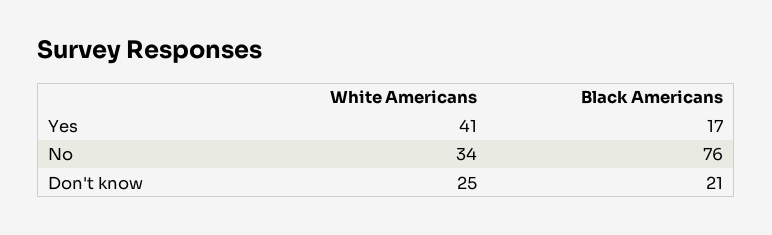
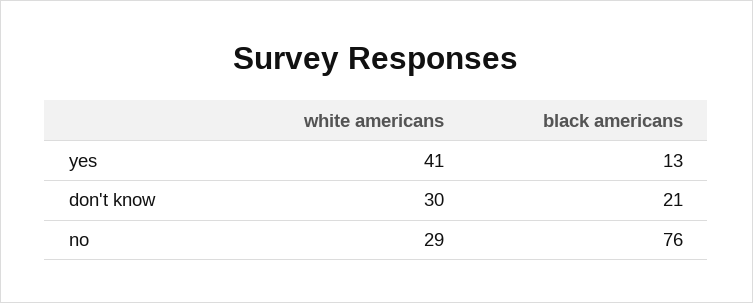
  {
    "White Americans": {
      "Yes": 41,
-     "No": 34,
+     "No": 29,
-     "Don't know": 25
+     "Don't know": 30
    },
    "Black Americans": {
-     "Yes": 17,
+     "Yes": 13,
      "No": 76,
      "Don't know": 21
    }
  }

